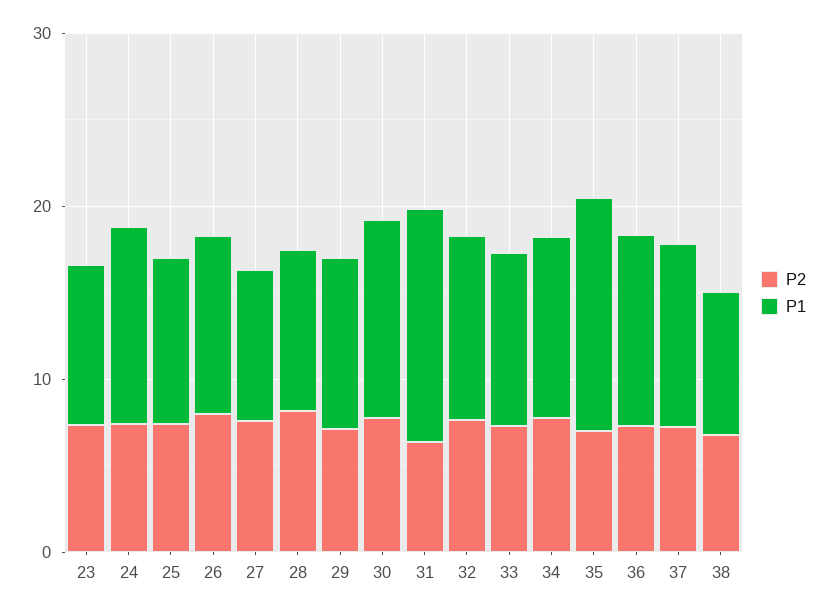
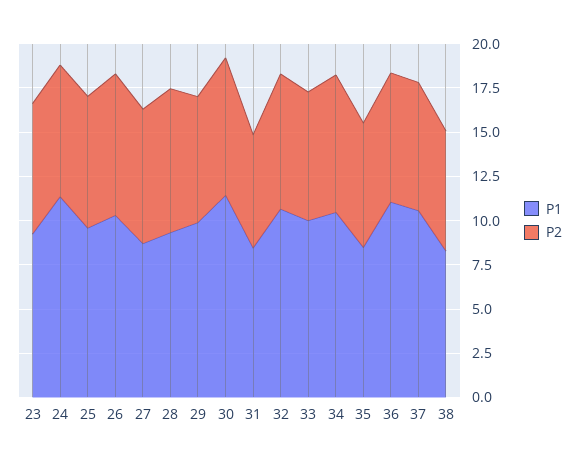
  {
    "P2": {
      "23": 7.5,
      "24": 7.5,
      "25": 7.5,
      "26": 8,
      "27": 7.5,
      "28": 8,
      "29": 7,
      "30": 8,
      "31": 6.5,
      "32": 7.5,
      "33": 7.5,
      "34": 8,
      "35": 7,
      "36": 7.5,
      "37": 7.5,
      "38": 7
    },
    "P1": {
      "23": 9,
      "24": 11.5,
      "25": 9.5,
      "26": 10.5,
      "27": 8.5,
      "28": 9.5,
      "29": 10,
      "30": 11.5,
-     "31": 14,
+     "31": 8.5,
      "32": 10.5,
      "33": 10,
      "34": 10.5,
-     "35": 14,
+     "35": 8.5,
      "36": 11,
      "37": 10.5,
      "38": 8.5
    }
  }

